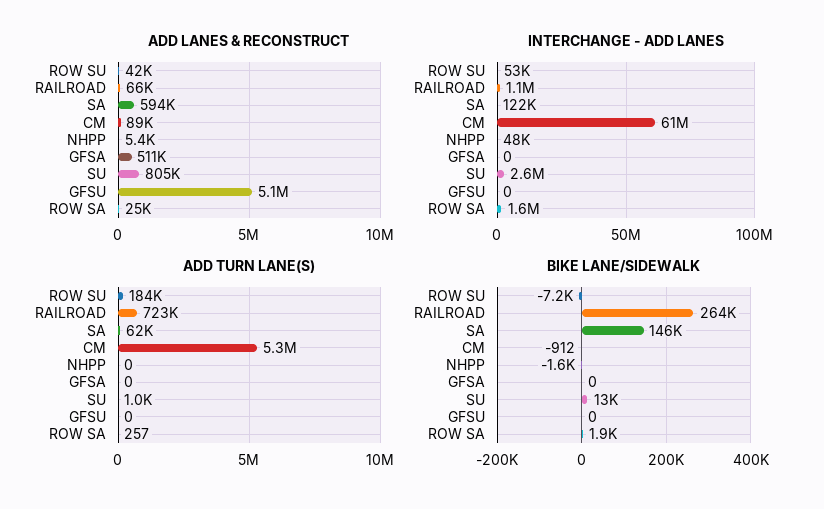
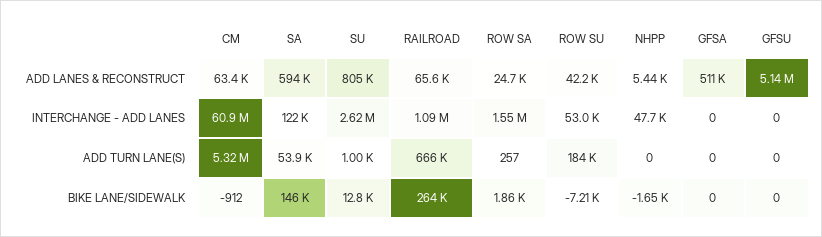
  {
    "ADD LANES & RECONSTRUCT": {
      "ROW SU": 42200,
      "RAILROAD": 65600,
      "SA": 594000,
-     "CM": 89000,
+     "CM": 63400,
      "NHPP": 5440,
      "GFSA": 511000,
      "SU": 805000,
      "GFSU": 5140000,
      "ROW SA": 24700
    },
    "INTERCHANGE - ADD LANES": {
      "ROW SU": 53000,
      "RAILROAD": 1090000,
      "SA": 122000,
      "CM": 60900000,
      "NHPP": 47700,
      "GFSA": 0,
      "SU": 2620000,
      "GFSU": 0,
      "ROW SA": 1550000
    },
    "ADD TURN LANE(S)": {
      "ROW SU": 184000,
-     "RAILROAD": 723000,
+     "RAILROAD": 666000,
-     "SA": 62000,
+     "SA": 53900,
      "CM": 5320000,
      "NHPP": 0,
      "GFSA": 0,
      "SU": 1000,
      "GFSU": 0,
      "ROW SA": 257
    },
    "BIKE LANE/SIDEWALK": {
      "ROW SU": -7210,
      "RAILROAD": 264000,
      "SA": 146000,
      "CM": -912,
      "NHPP": -1650,
      "GFSA": 0,
      "SU": 12800,
      "GFSU": 0,
      "ROW SA": 1860
    }
  }

